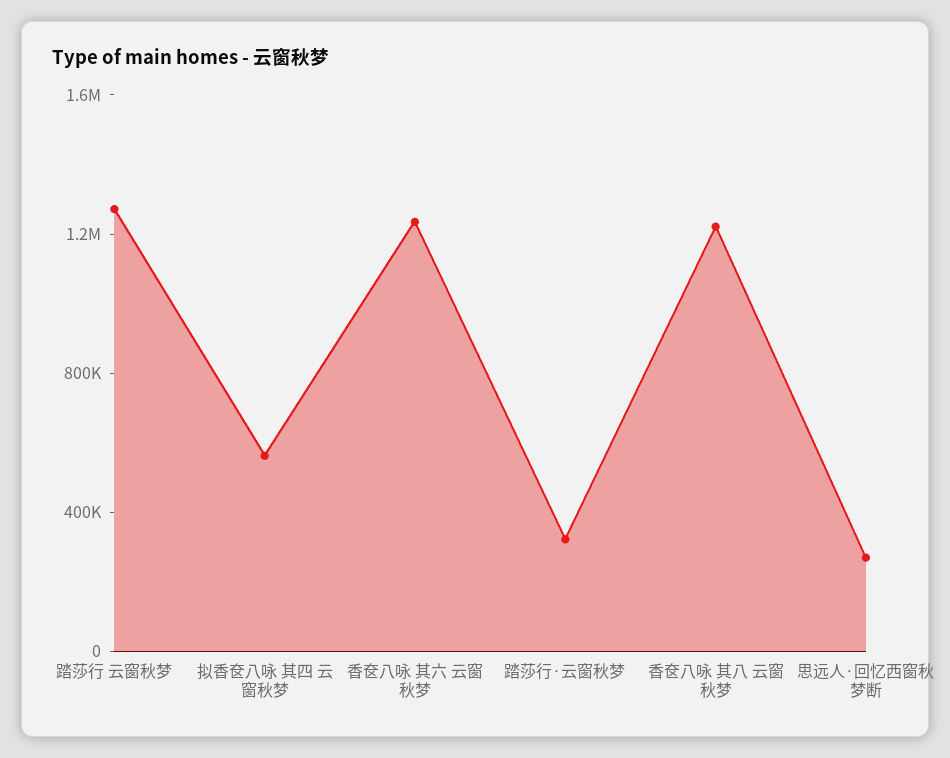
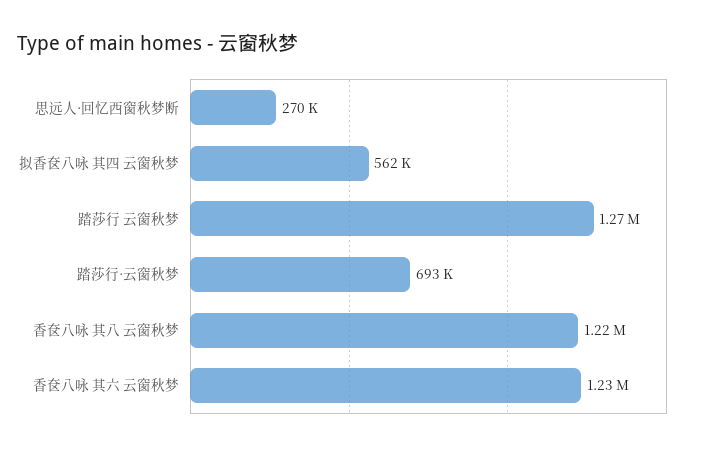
  {
    "踏莎行 云窗秋梦": 1270000,
    "拟香奁八咏 其四 云窗秋梦": 562000,
    "香奁八咏 其六 云窗秋梦": 1230000,
-   "踏莎行·云窗秋梦": 300000,
+   "踏莎行·云窗秋梦": 693000,
    "香奁八咏 其八 云窗秋梦": 1220000,
    "思远人·回忆西窗秋梦断": 270000
  }

